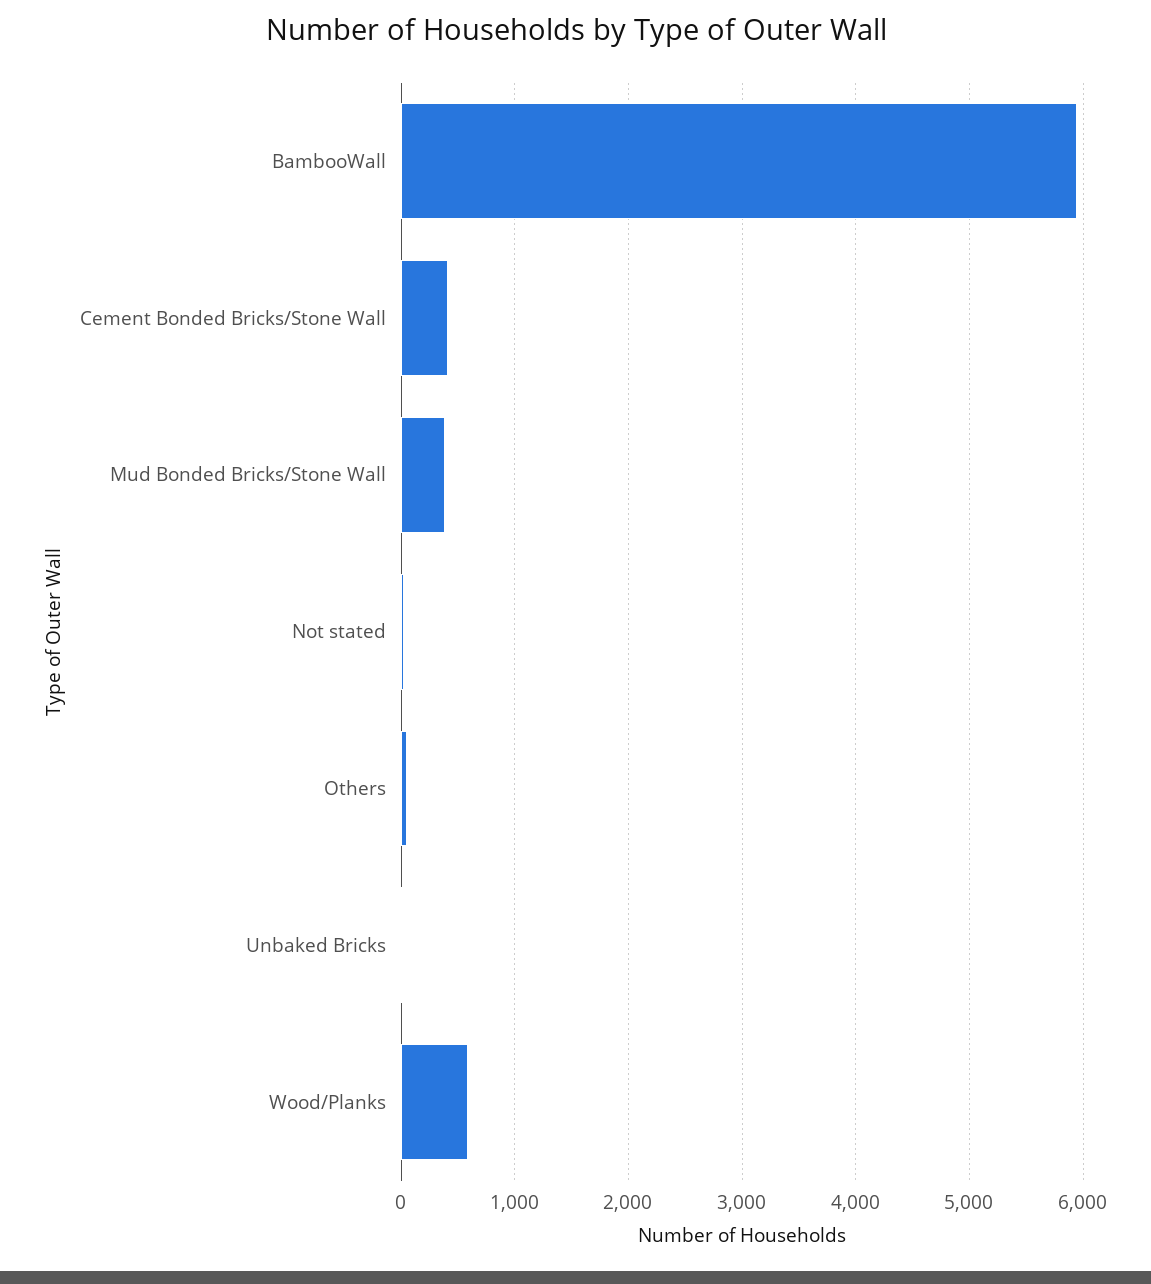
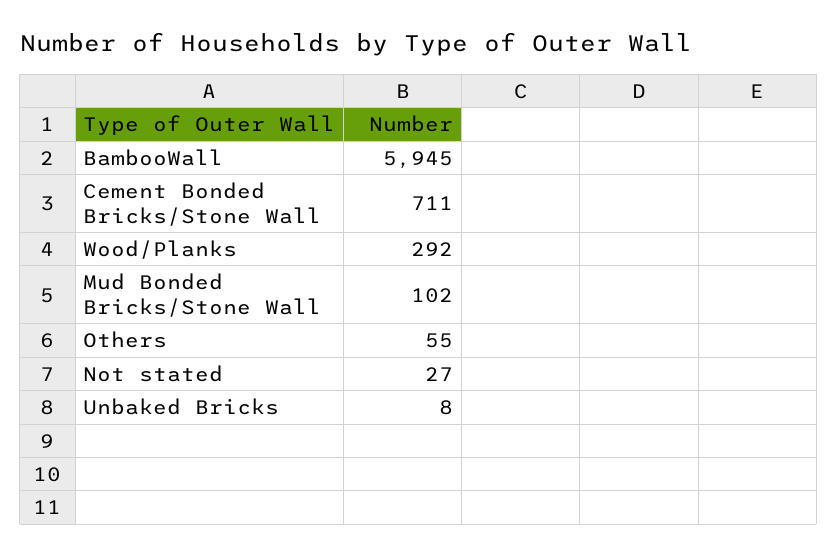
  {
    "BambooWall": 5945,
-   "Cement Bonded Bricks/Stone Wall": 400,
+   "Cement Bonded Bricks/Stone Wall": 711,
-   "Mud Bonded Bricks/Stone Wall": 400,
+   "Mud Bonded Bricks/Stone Wall": 102,
    "Not stated": 27,
    "Others": 55,
    "Unbaked Bricks": 8,
-   "Wood/Planks": 600
+   "Wood/Planks": 292
  }

